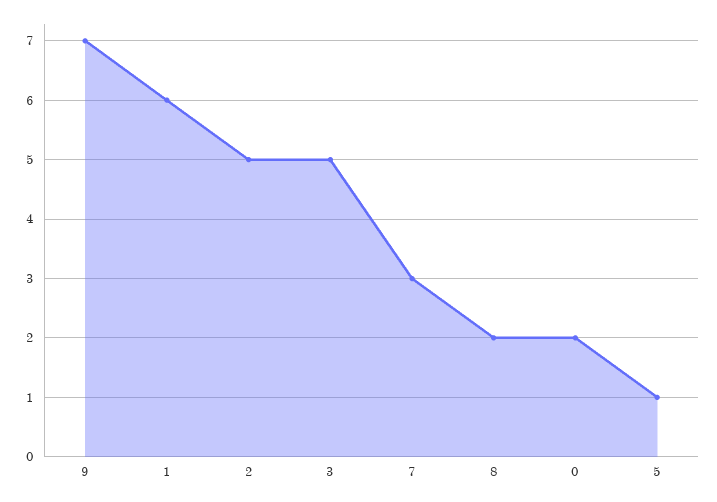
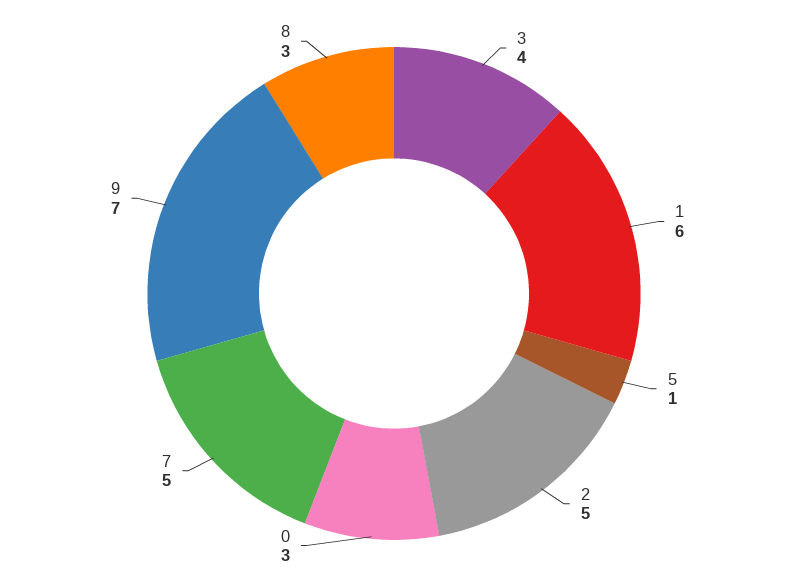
  {
    "9": 7,
    "1": 6,
    "2": 5,
-   "3": 5,
+   "3": 4,
-   "7": 3,
+   "7": 5,
-   "8": 2,
+   "8": 3,
-   "0": 2,
+   "0": 3,
    "5": 1
  }

